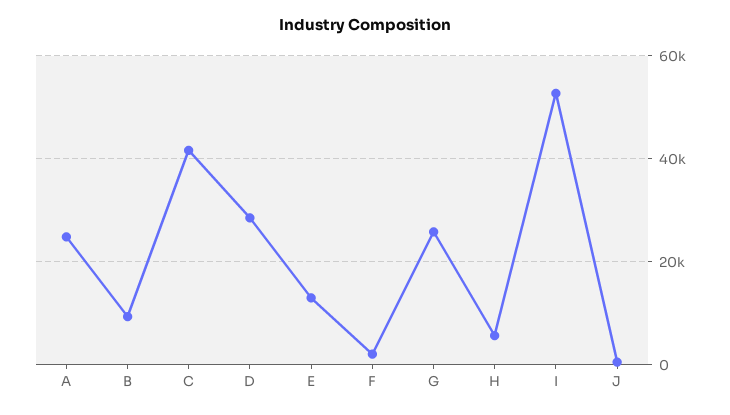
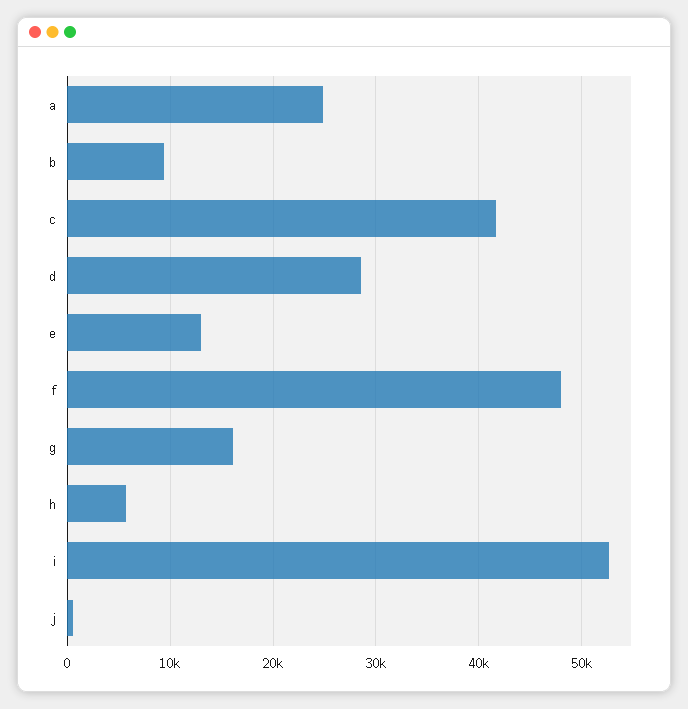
  {
    "A": 25000,
    "B": 9000,
    "C": 42000,
    "D": 29000,
    "E": 13000,
-   "F": 2000,
+   "F": 48000,
-   "G": 26000,
+   "G": 16000,
    "H": 6000,
    "I": 53000,
    "J": 1000
  }

